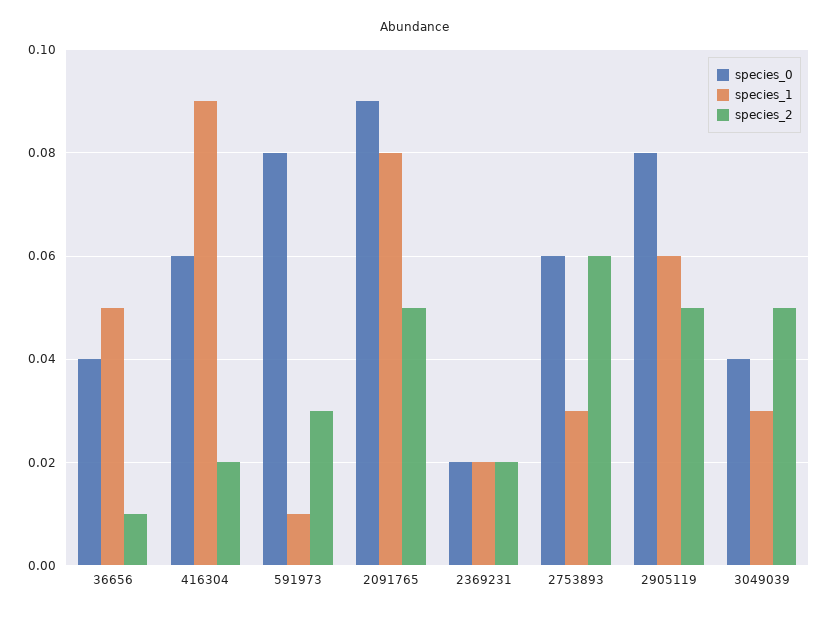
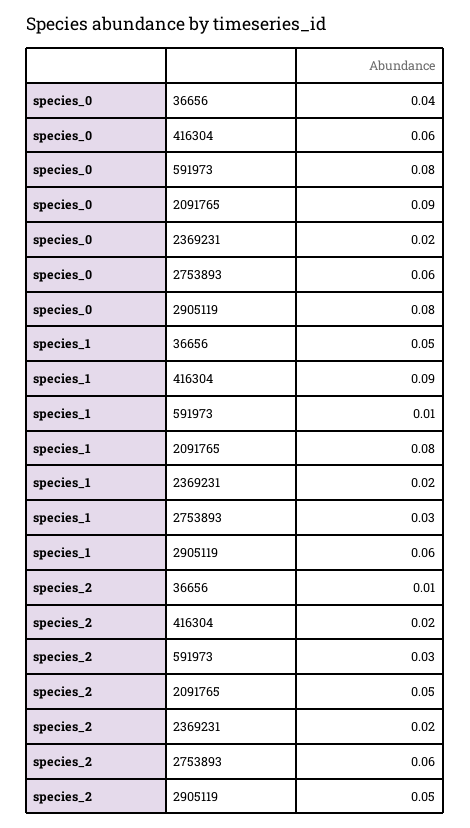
  {
    "species_0": {
      "36656": 0.04,
      "416304": 0.06,
      "591973": 0.08,
      "2091765": 0.09,
      "2369231": 0.02,
      "2753893": 0.06,
-     "2905119": 0.08,
+     "2905119": 0.08
-     "3049039": 0.04
    },
    "species_1": {
      "36656": 0.05,
      "416304": 0.09,
      "591973": 0.01,
      "2091765": 0.08,
      "2369231": 0.02,
      "2753893": 0.03,
-     "2905119": 0.06,
+     "2905119": 0.06
-     "3049039": 0.03
    },
    "species_2": {
      "36656": 0.01,
      "416304": 0.02,
      "591973": 0.03,
      "2091765": 0.05,
      "2369231": 0.02,
      "2753893": 0.06,
-     "2905119": 0.05,
+     "2905119": 0.05
-     "3049039": 0.05
    }
  }

